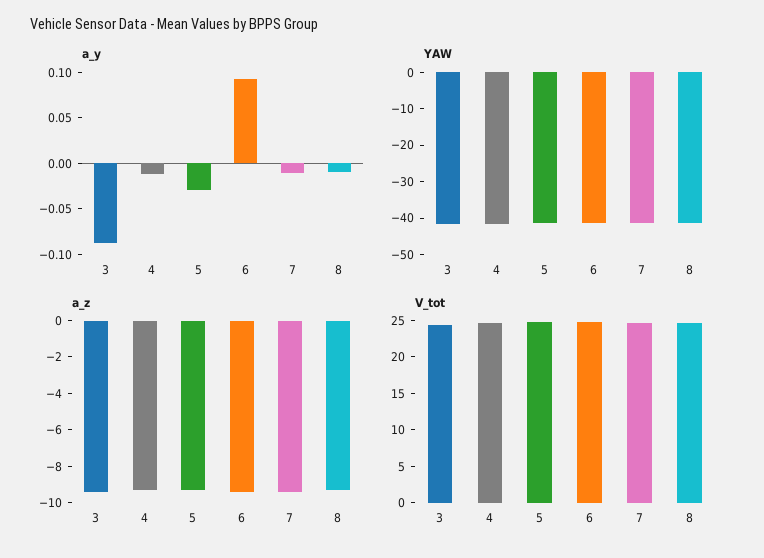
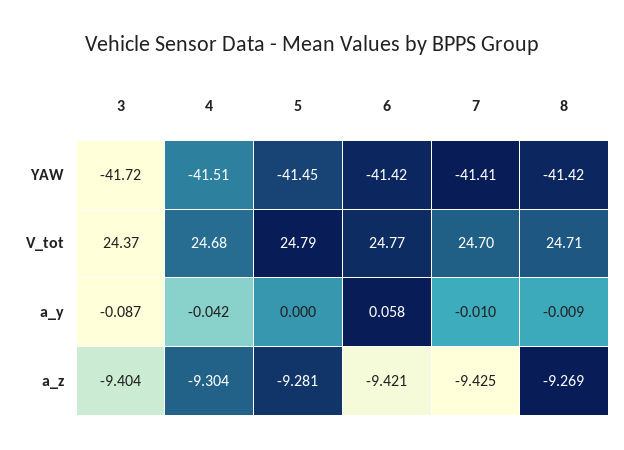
  {
    "a_y": {
      "3": -0.087,
-     "4": -0.01,
+     "4": -0.042,
-     "5": -0.03,
+     "5": 0,
-     "6": 0.09,
+     "6": 0.058,
      "7": -0.01,
      "8": -0.009
    },
    "YAW": {
      "3": -41.72,
      "4": -41.51,
      "5": -41.45,
      "6": -41.42,
      "7": -41.41,
      "8": -41.42
    },
    "a_z": {
      "3": -9.404,
      "4": -9.304,
      "5": -9.281,
      "6": -9.421,
      "7": -9.425,
      "8": -9.269
    },
    "V_tot": {
      "3": 24.37,
      "4": 24.68,
      "5": 24.79,
      "6": 24.77,
      "7": 24.7,
      "8": 24.71
    }
  }

